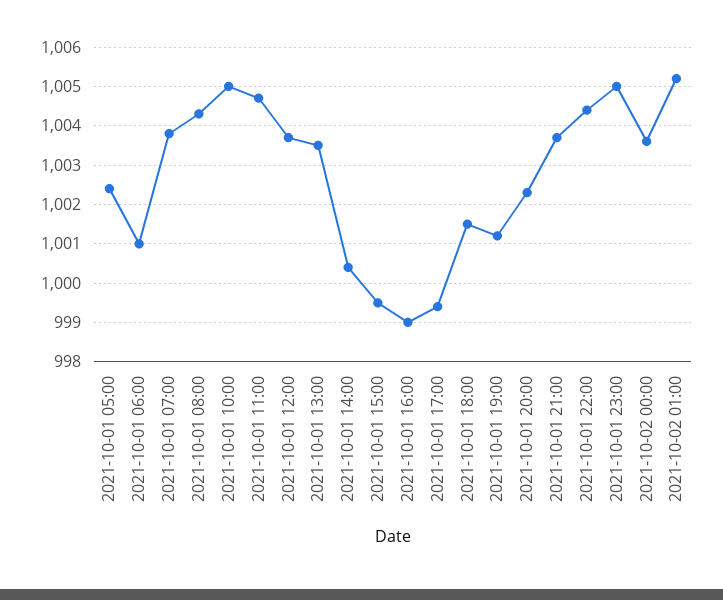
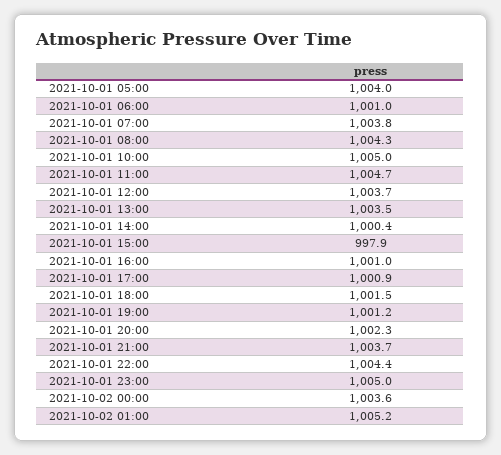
  {
-   "2021-10-01 05:00": 1002.5,
+   "2021-10-01 05:00": 1004,
    "2021-10-01 06:00": 1001,
    "2021-10-01 07:00": 1003.8,
    "2021-10-01 08:00": 1004.3,
    "2021-10-01 10:00": 1005,
    "2021-10-01 11:00": 1004.7,
    "2021-10-01 12:00": 1003.7,
    "2021-10-01 13:00": 1003.5,
    "2021-10-01 14:00": 1000.4,
-   "2021-10-01 15:00": 999.5,
+   "2021-10-01 15:00": 997.9,
-   "2021-10-01 16:00": 999,
+   "2021-10-01 16:00": 1001,
-   "2021-10-01 17:00": 999.5,
+   "2021-10-01 17:00": 1000.9,
    "2021-10-01 18:00": 1001.5,
    "2021-10-01 19:00": 1001.2,
    "2021-10-01 20:00": 1002.3,
    "2021-10-01 21:00": 1003.7,
    "2021-10-01 22:00": 1004.4,
    "2021-10-01 23:00": 1005,
    "2021-10-02 00:00": 1003.6,
    "2021-10-02 01:00": 1005.2
  }

